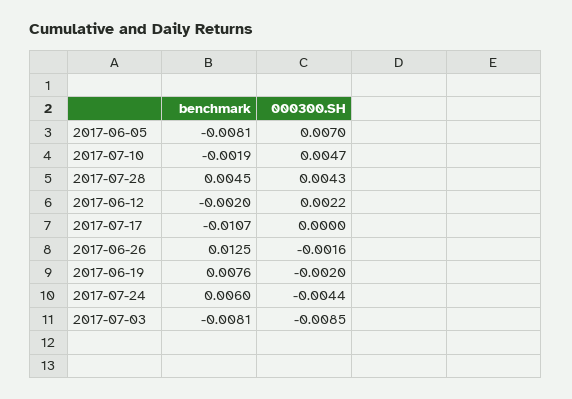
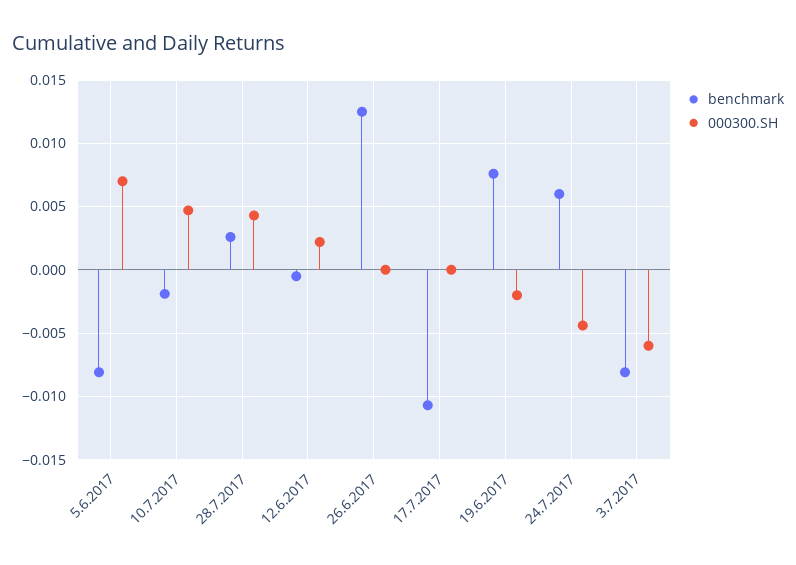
  {
    "benchmark": {
      "2017-06-05": -0.0081,
      "2017-07-10": -0.0019,
-     "2017-07-28": 0.0045,
+     "2017-07-28": 0.0025,
-     "2017-06-12": -0.002,
+     "2017-06-12": -0.0005,
      "2017-07-17": -0.0107,
      "2017-06-26": 0.0125,
      "2017-06-19": 0.0076,
      "2017-07-24": 0.006,
      "2017-07-03": -0.0081
    },
    "000300.SH": {
      "2017-06-05": 0.007,
      "2017-07-10": 0.0047,
      "2017-07-28": 0.0043,
      "2017-06-12": 0.0022,
      "2017-07-17": 0,
-     "2017-06-26": -0.0016,
+     "2017-06-26": 0,
      "2017-06-19": -0.002,
      "2017-07-24": -0.0044,
-     "2017-07-03": -0.0085
+     "2017-07-03": -0.006
    }
  }

